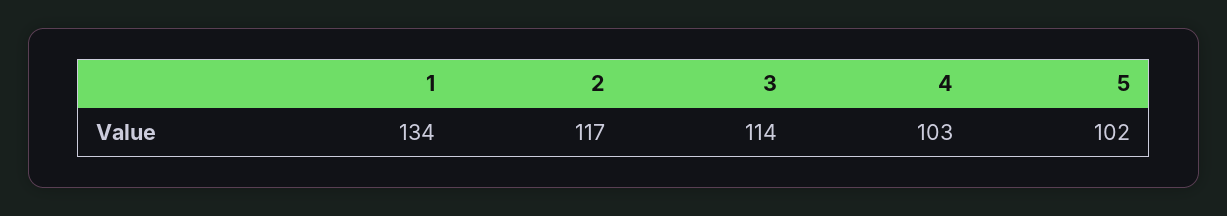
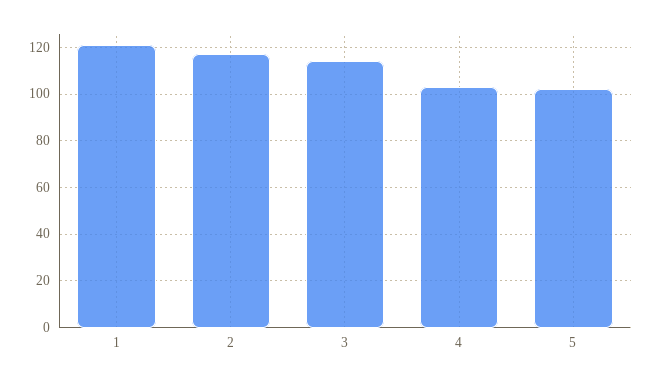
  {
-   "1": 134,
+   "1": 120,
    "2": 117,
    "3": 114,
    "4": 103,
    "5": 102
  }

